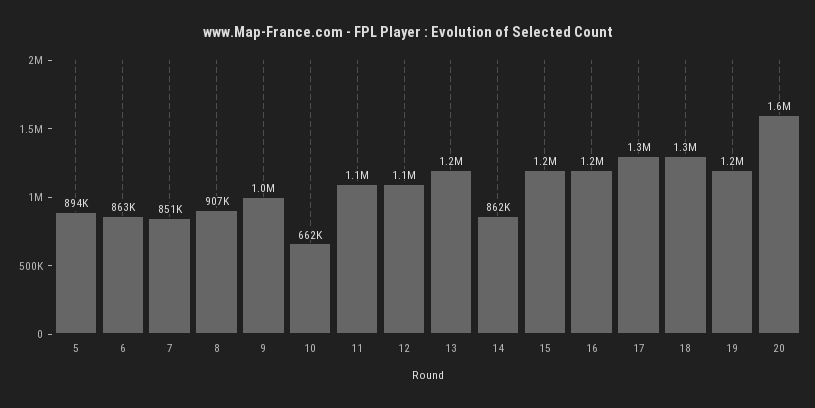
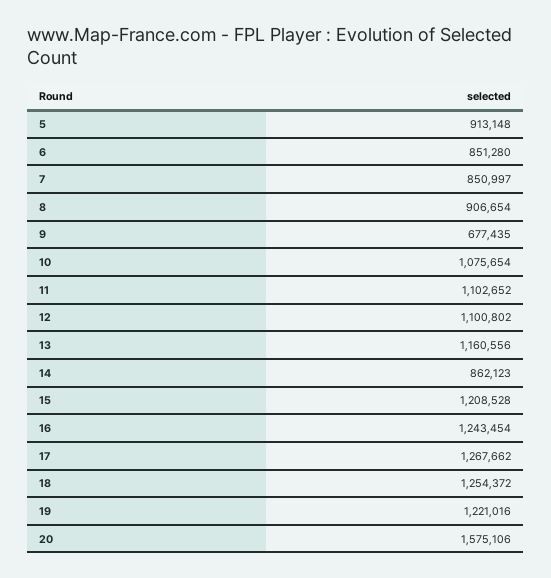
  {
-   "5": 894000,
+   "5": 913148,
-   "6": 863000,
+   "6": 851280,
    "7": 850997,
    "8": 906654,
-   "9": 1000000,
+   "9": 677435,
-   "10": 662000,
+   "10": 1075654,
    "11": 1102652,
    "12": 1100802,
    "13": 1160556,
    "14": 862123,
    "15": 1208528,
    "16": 1243454,
    "17": 1267662,
    "18": 1254372,
    "19": 1221016,
    "20": 1575106
  }

